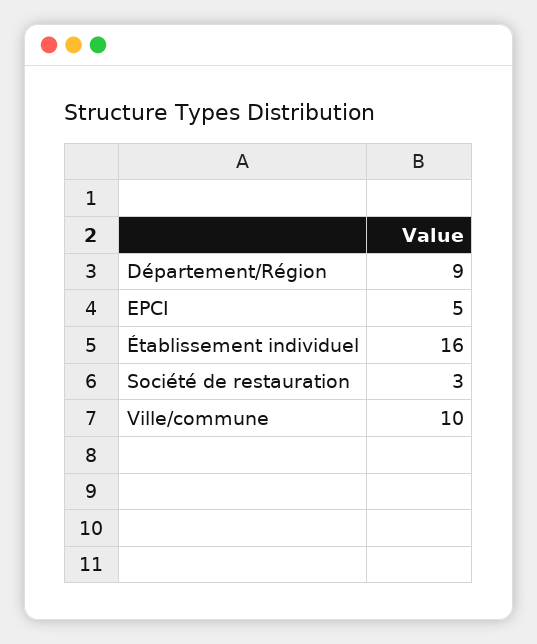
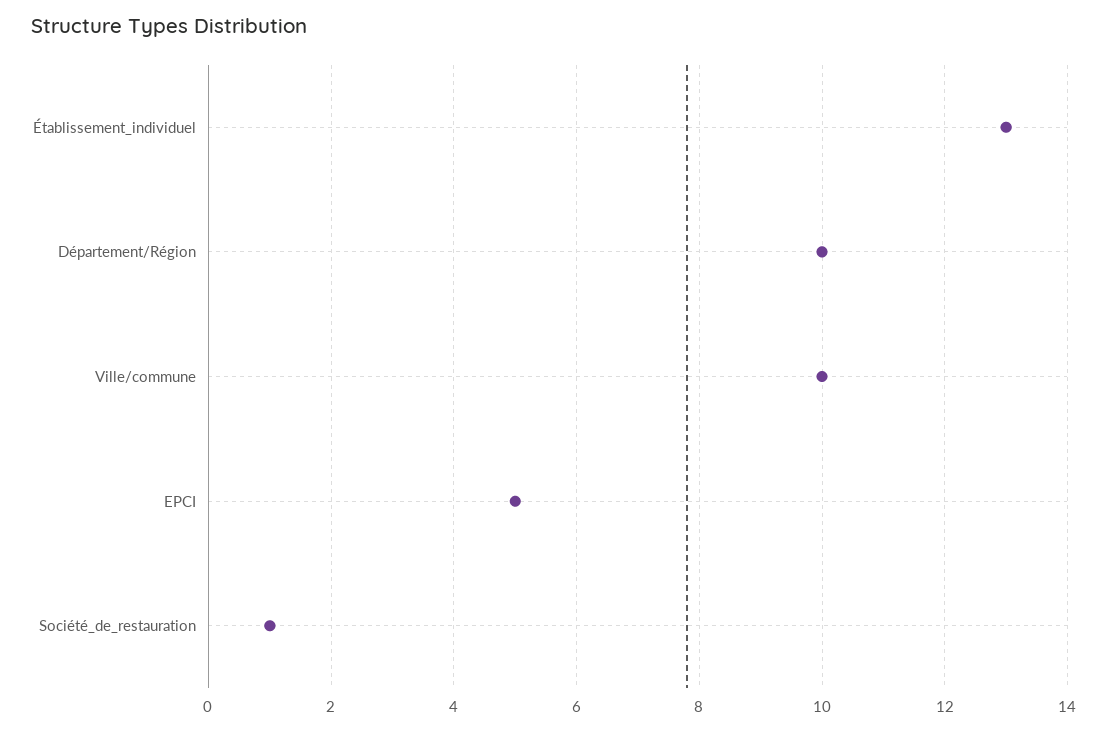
  {
-   "Département/Région": 9,
+   "Département/Région": 10,
    "EPCI": 5,
-   "Établissement individuel": 16,
+   "Établissement individuel": 13,
-   "Société de restauration": 3,
+   "Société de restauration": 1,
    "Ville/commune": 10
  }

